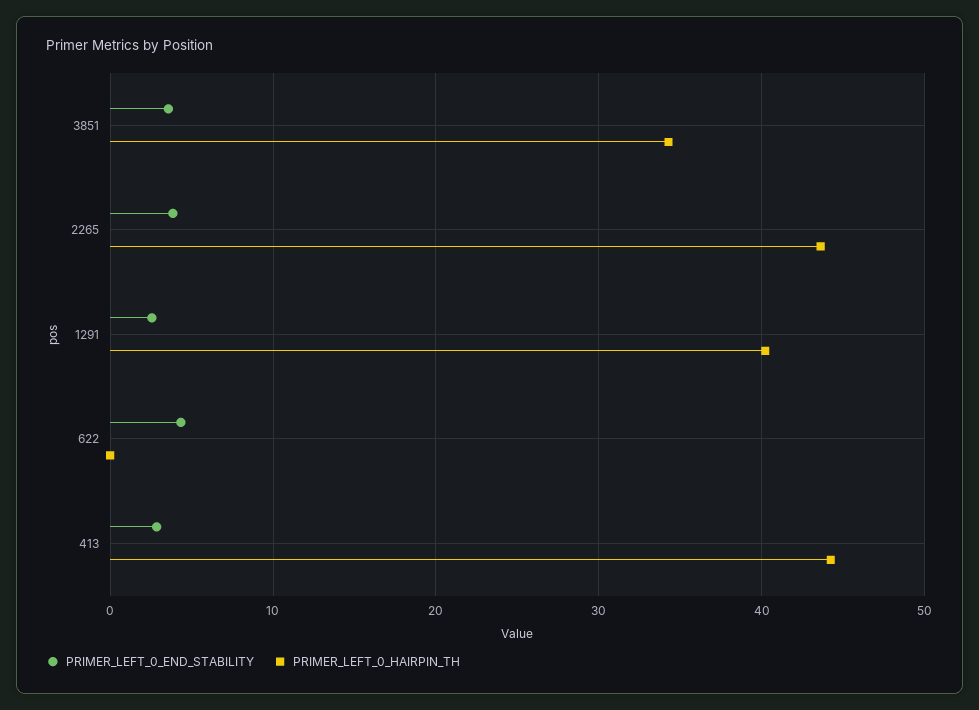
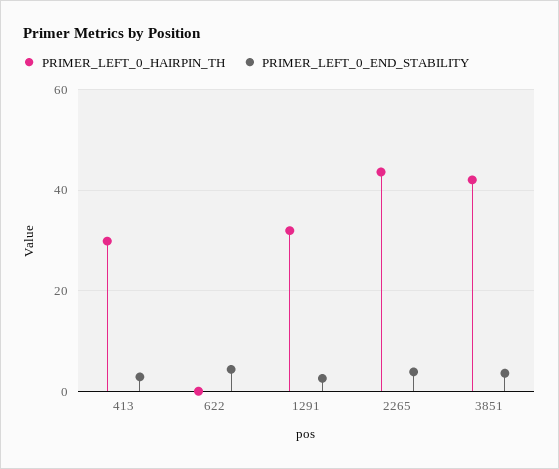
  {
    "PRIMER_LEFT_0_END_STABILITY": {
      "3851": 4,
      "2265": 4,
      "1291": 3,
      "622": 4,
      "413": 3
    },
    "PRIMER_LEFT_0_HAIRPIN_TH": {
-     "3851": 34,
+     "3851": 42,
      "2265": 44,
-     "1291": 40,
+     "1291": 32,
      "622": 0,
-     "413": 44
+     "413": 30
    }
  }

